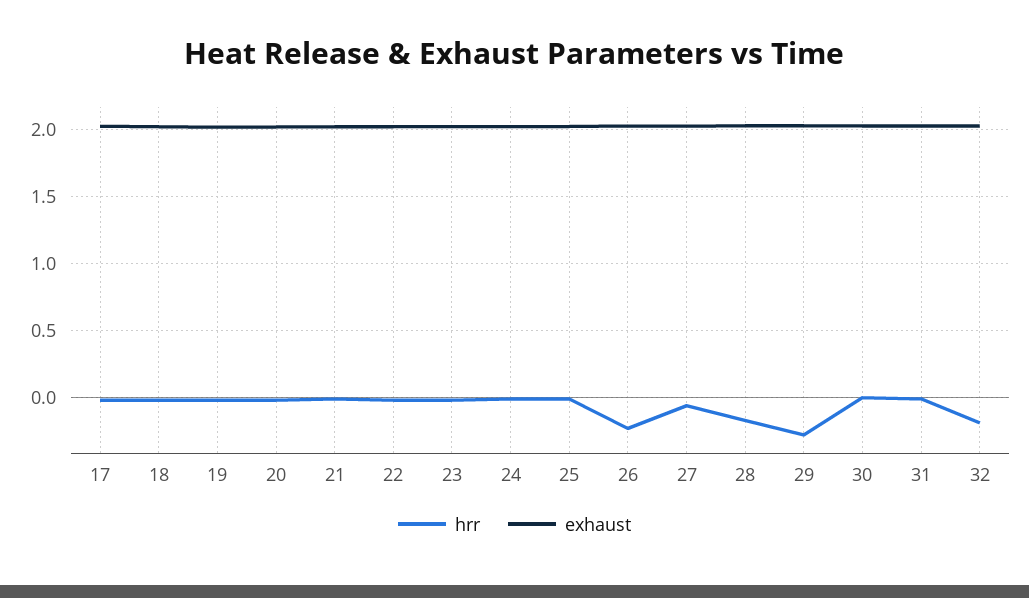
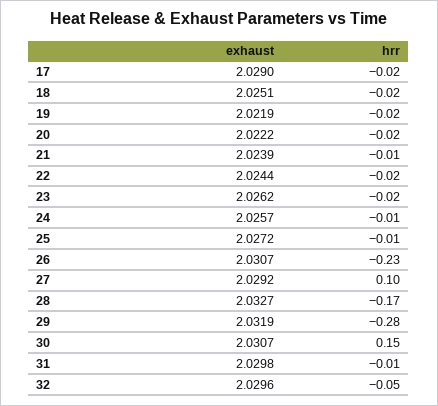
  {
    "hrr": {
      "17": -0.02,
      "18": -0.02,
      "19": -0.02,
      "20": -0.02,
      "21": -0.01,
      "22": -0.02,
      "23": -0.02,
      "24": -0.01,
      "25": -0.01,
      "26": -0.23,
-     "27": -0.05,
+     "27": 0.1,
      "28": -0.17,
      "29": -0.28,
-     "30": 0,
+     "30": 0.15,
      "31": -0.01,
-     "32": -0.2
+     "32": -0.05
    },
    "exhaust": {
      "17": 2.029,
      "18": 2.0251,
      "19": 2.0219,
      "20": 2.0222,
      "21": 2.0239,
      "22": 2.0244,
      "23": 2.0262,
      "24": 2.0257,
      "25": 2.0272,
      "26": 2.0307,
      "27": 2.0292,
      "28": 2.0327,
      "29": 2.0319,
      "30": 2.0307,
      "31": 2.0298,
      "32": 2.0296
    }
  }

